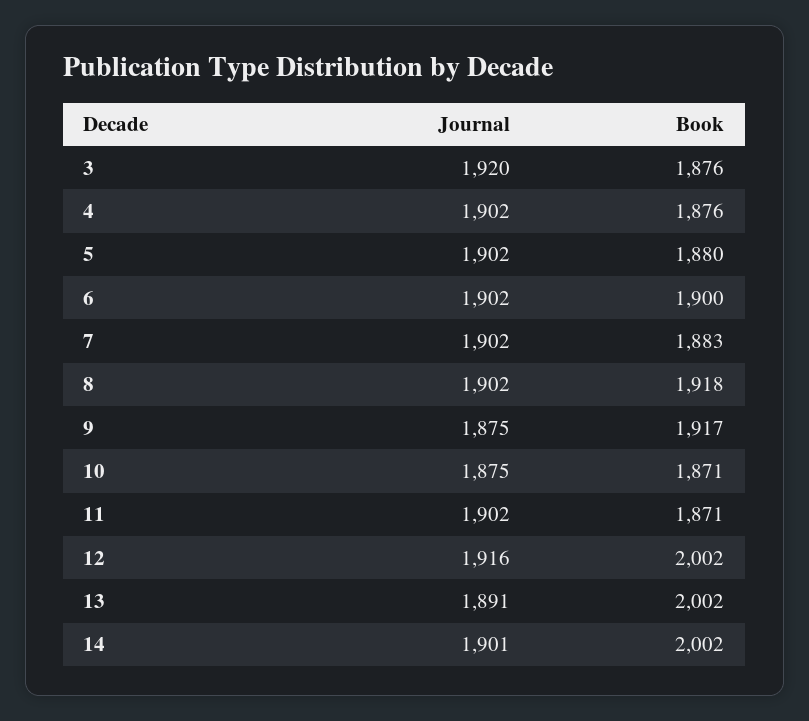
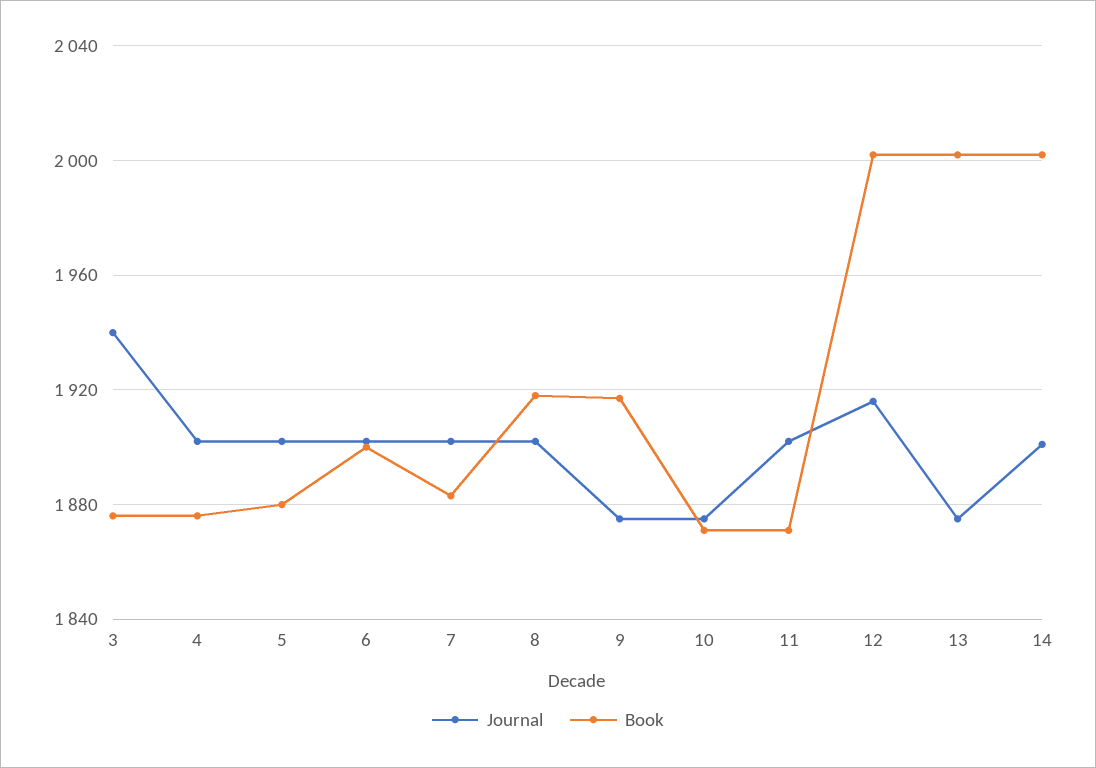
  {
    "Journal": {
-     "3": 1920,
+     "3": 1940,
      "4": 1902,
      "5": 1902,
      "6": 1902,
      "7": 1902,
      "8": 1902,
      "9": 1875,
      "10": 1875,
      "11": 1902,
      "12": 1916,
-     "13": 1891,
+     "13": 1875,
      "14": 1901
    },
    "Book": {
      "3": 1876,
      "4": 1876,
      "5": 1880,
      "6": 1900,
      "7": 1883,
      "8": 1918,
      "9": 1917,
      "10": 1871,
      "11": 1871,
      "12": 2002,
      "13": 2002,
      "14": 2002
    }
  }

